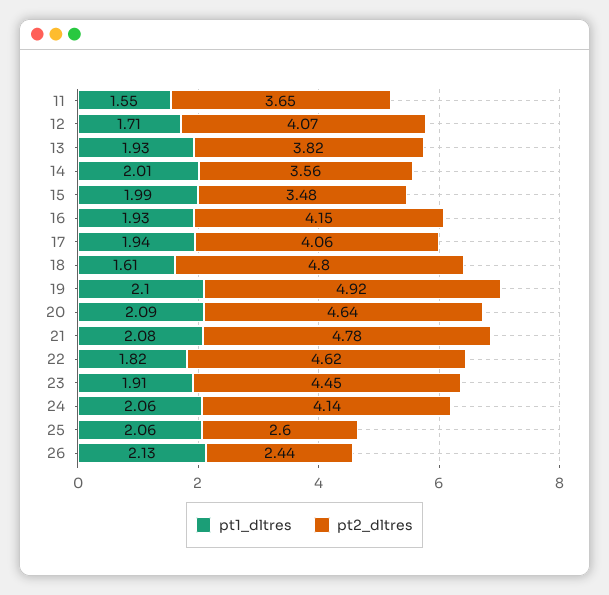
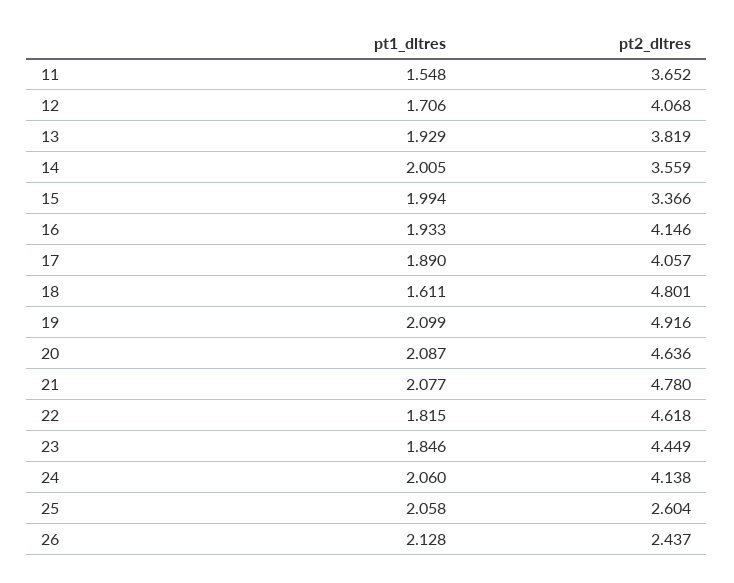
  {
    "pt1_dltres": {
      "11": 1.548,
      "12": 1.706,
      "13": 1.929,
      "14": 2.005,
      "15": 1.994,
      "16": 1.933,
-     "17": 1.94,
+     "17": 1.89,
      "18": 1.611,
      "19": 2.099,
      "20": 2.087,
      "21": 2.077,
      "22": 1.815,
-     "23": 1.91,
+     "23": 1.846,
      "24": 2.06,
      "25": 2.058,
      "26": 2.128
    },
    "pt2_dltres": {
      "11": 3.652,
      "12": 4.068,
      "13": 3.819,
      "14": 3.559,
-     "15": 3.48,
+     "15": 3.366,
      "16": 4.146,
      "17": 4.057,
      "18": 4.801,
      "19": 4.916,
      "20": 4.636,
      "21": 4.78,
      "22": 4.618,
      "23": 4.449,
      "24": 4.138,
      "25": 2.604,
      "26": 2.437
    }
  }

